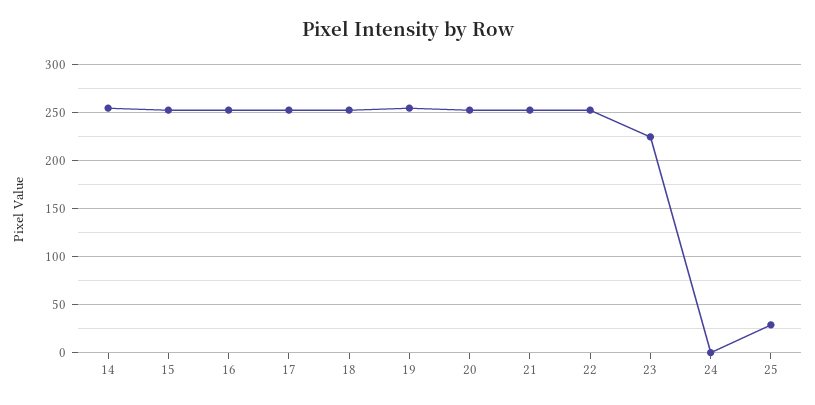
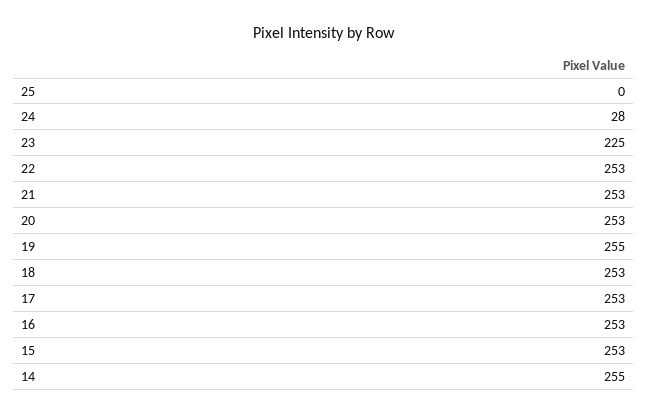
  {
    "14": 255,
    "15": 253,
    "16": 253,
    "17": 253,
    "18": 253,
    "19": 255,
    "20": 253,
    "21": 253,
    "22": 253,
    "23": 225,
-   "24": 0,
+   "24": 28,
-   "25": 30
+   "25": 0
  }

